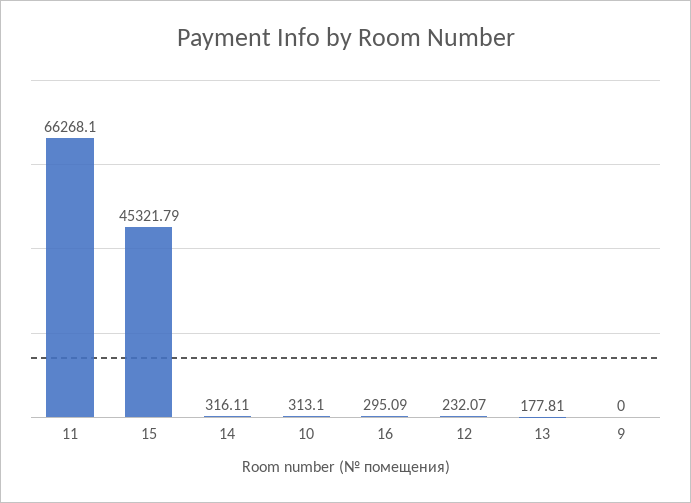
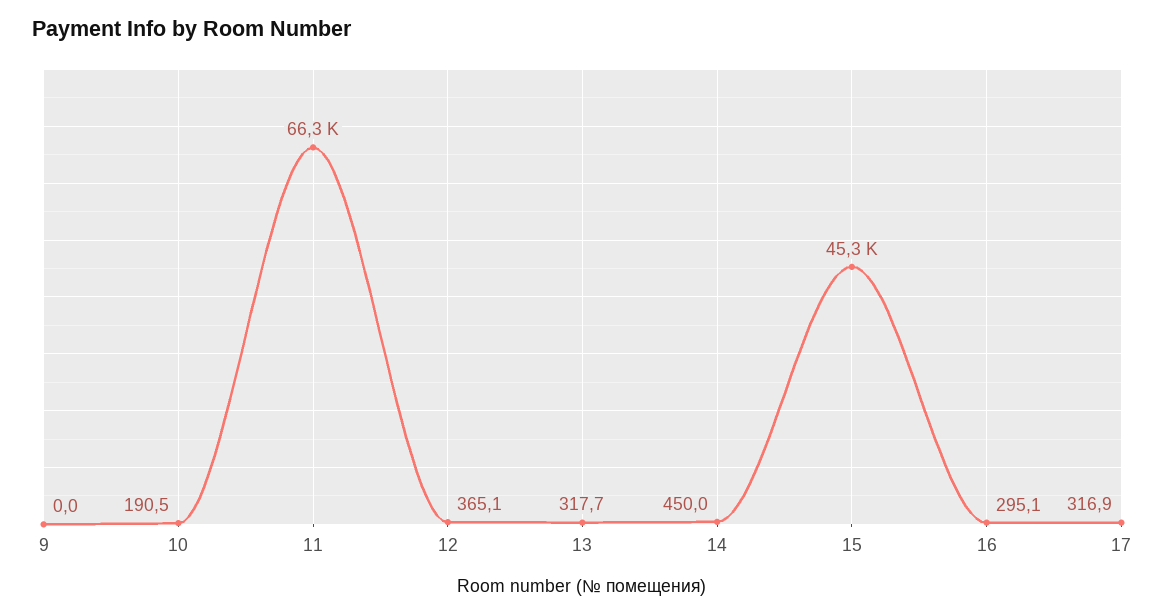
  {
    "11": 66268.1,
    "15": 45321.79,
-   "14": 316.11,
+   "14": 450,
-   "10": 313.1,
+   "10": 190.5,
    "16": 295.09,
-   "12": 232.07,
+   "12": 365.1,
-   "13": 177.81,
+   "13": 317.7,
-   "9": 0
+   "9": 0,
+   "17": 316.9
  }

